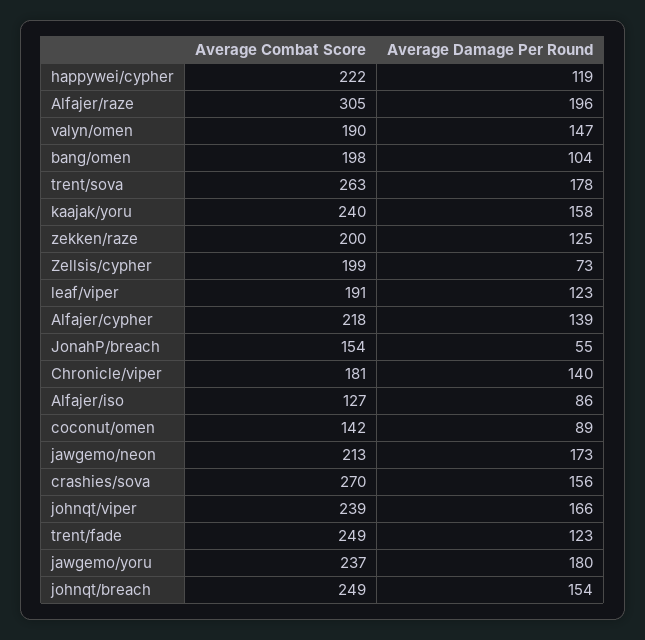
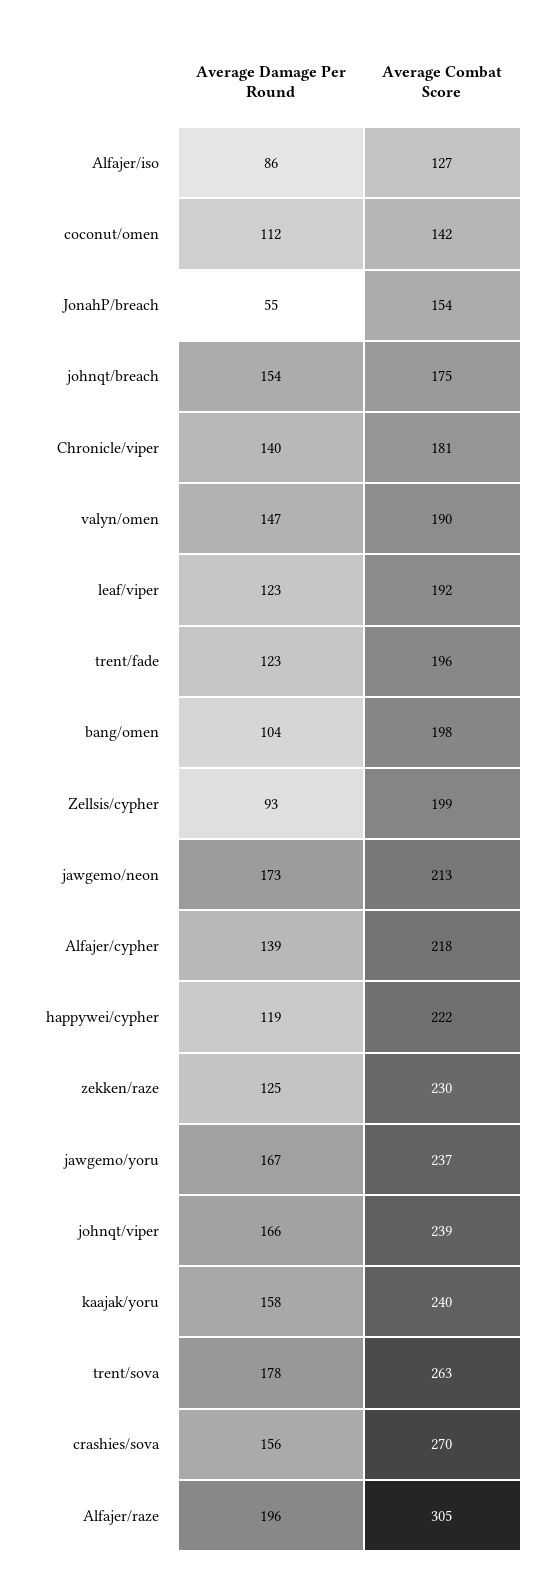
  {
    "Average Combat Score": {
      "happywei/cypher": 222,
      "Alfajer/raze": 305,
      "valyn/omen": 190,
      "bang/omen": 198,
      "trent/sova": 263,
      "kaajak/yoru": 240,
-     "zekken/raze": 200,
+     "zekken/raze": 230,
      "Zellsis/cypher": 199,
-     "leaf/viper": 191,
+     "leaf/viper": 192,
      "Alfajer/cypher": 218,
      "JonahP/breach": 154,
      "Chronicle/viper": 181,
      "Alfajer/iso": 127,
      "coconut/omen": 142,
      "jawgemo/neon": 213,
      "crashies/sova": 270,
      "johnqt/viper": 239,
-     "trent/fade": 249,
+     "trent/fade": 196,
      "jawgemo/yoru": 237,
-     "johnqt/breach": 249
+     "johnqt/breach": 175
    },
    "Average Damage Per Round": {
      "happywei/cypher": 119,
      "Alfajer/raze": 196,
      "valyn/omen": 147,
      "bang/omen": 104,
      "trent/sova": 178,
      "kaajak/yoru": 158,
      "zekken/raze": 125,
-     "Zellsis/cypher": 73,
+     "Zellsis/cypher": 93,
      "leaf/viper": 123,
      "Alfajer/cypher": 139,
      "JonahP/breach": 55,
      "Chronicle/viper": 140,
      "Alfajer/iso": 86,
-     "coconut/omen": 89,
+     "coconut/omen": 112,
      "jawgemo/neon": 173,
      "crashies/sova": 156,
      "johnqt/viper": 166,
      "trent/fade": 123,
-     "jawgemo/yoru": 180,
+     "jawgemo/yoru": 167,
      "johnqt/breach": 154
    }
  }

